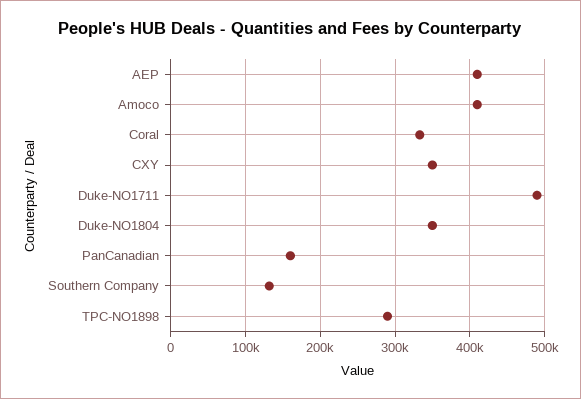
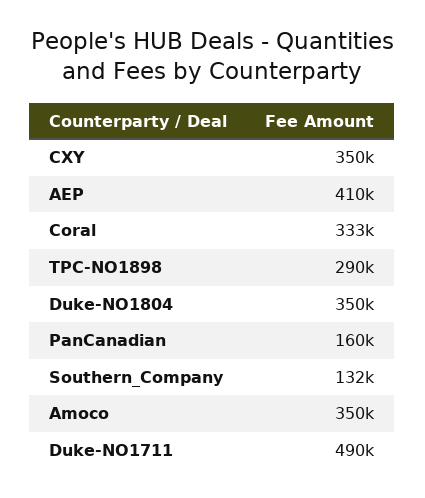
  {
    "AEP": 410000,
-   "Amoco": 410000,
+   "Amoco": 350000,
    "Coral": 333000,
    "CXY": 350000,
    "Duke-NO1711": 490000,
    "Duke-NO1804": 350000,
    "PanCanadian": 160000,
    "Southern Company": 132000,
    "TPC-NO1898": 290000
  }

